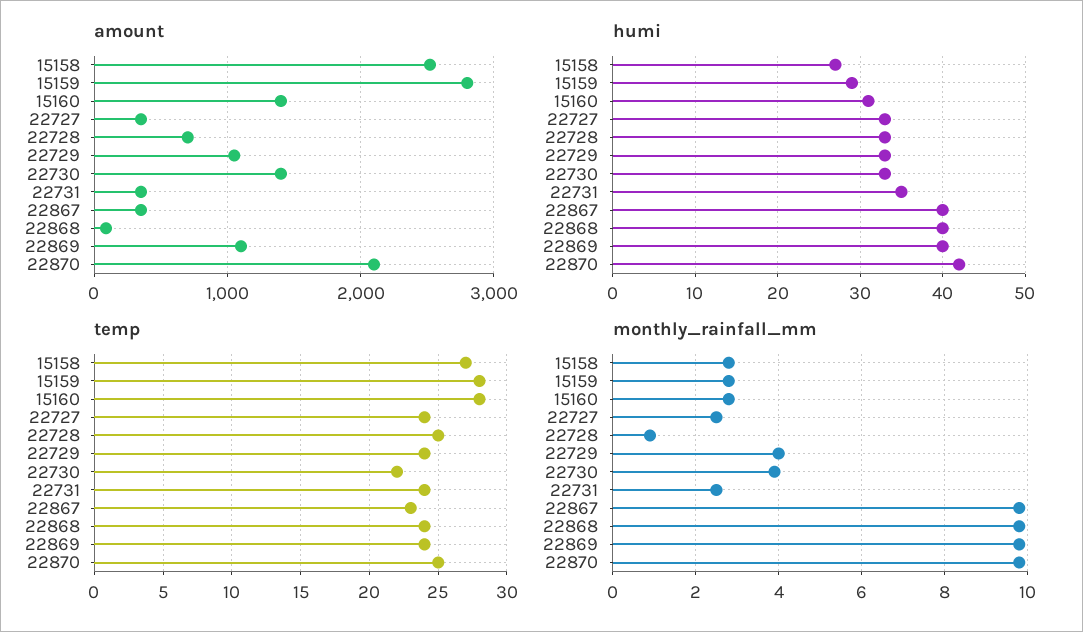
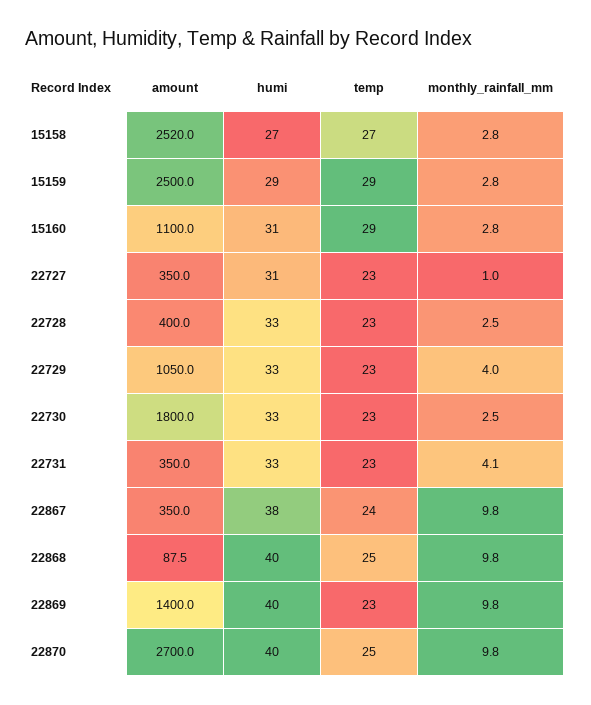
  {
    "amount": {
      "15158": 2520,
-     "15159": 2800,
+     "15159": 2500,
-     "15160": 1400,
+     "15160": 1100,
      "22727": 350,
-     "22728": 700,
+     "22728": 400,
      "22729": 1050,
-     "22730": 1400,
+     "22730": 1800,
      "22731": 350,
      "22867": 350,
      "22868": 87.5,
-     "22869": 1100,
+     "22869": 1400,
-     "22870": 2100
+     "22870": 2700
    },
    "humi": {
      "15158": 27,
      "15159": 29,
      "15160": 31,
-     "22727": 33,
+     "22727": 31,
      "22728": 33,
      "22729": 33,
      "22730": 33,
-     "22731": 35,
+     "22731": 33,
-     "22867": 40,
+     "22867": 38,
      "22868": 40,
      "22869": 40,
-     "22870": 42
+     "22870": 40
    },
    "temp": {
      "15158": 27,
-     "15159": 28,
+     "15159": 29,
-     "15160": 28,
+     "15160": 29,
-     "22727": 24,
+     "22727": 23,
-     "22728": 25,
+     "22728": 23,
-     "22729": 24,
+     "22729": 23,
-     "22730": 22,
+     "22730": 23,
-     "22731": 24,
+     "22731": 23,
-     "22867": 23,
+     "22867": 24,
-     "22868": 24,
+     "22868": 25,
-     "22869": 24,
+     "22869": 23,
      "22870": 25
    },
    "monthly_rainfall_mm": {
      "15158": 2.8,
      "15159": 2.8,
      "15160": 2.8,
-     "22727": 2.5,
+     "22727": 1,
-     "22728": 1,
+     "22728": 2.5,
      "22729": 4,
-     "22730": 4,
+     "22730": 2.5,
-     "22731": 2.5,
+     "22731": 4.1,
      "22867": 9.8,
      "22868": 9.8,
      "22869": 9.8,
      "22870": 9.8
    }
  }

